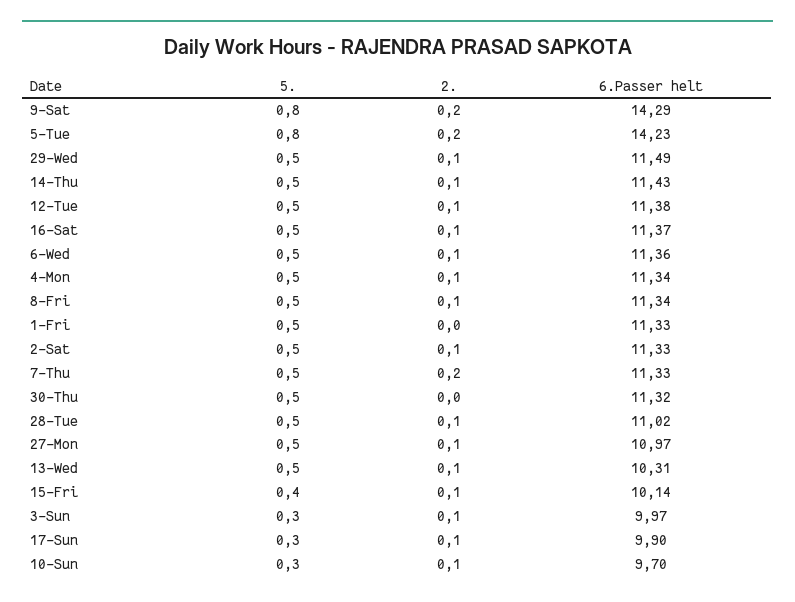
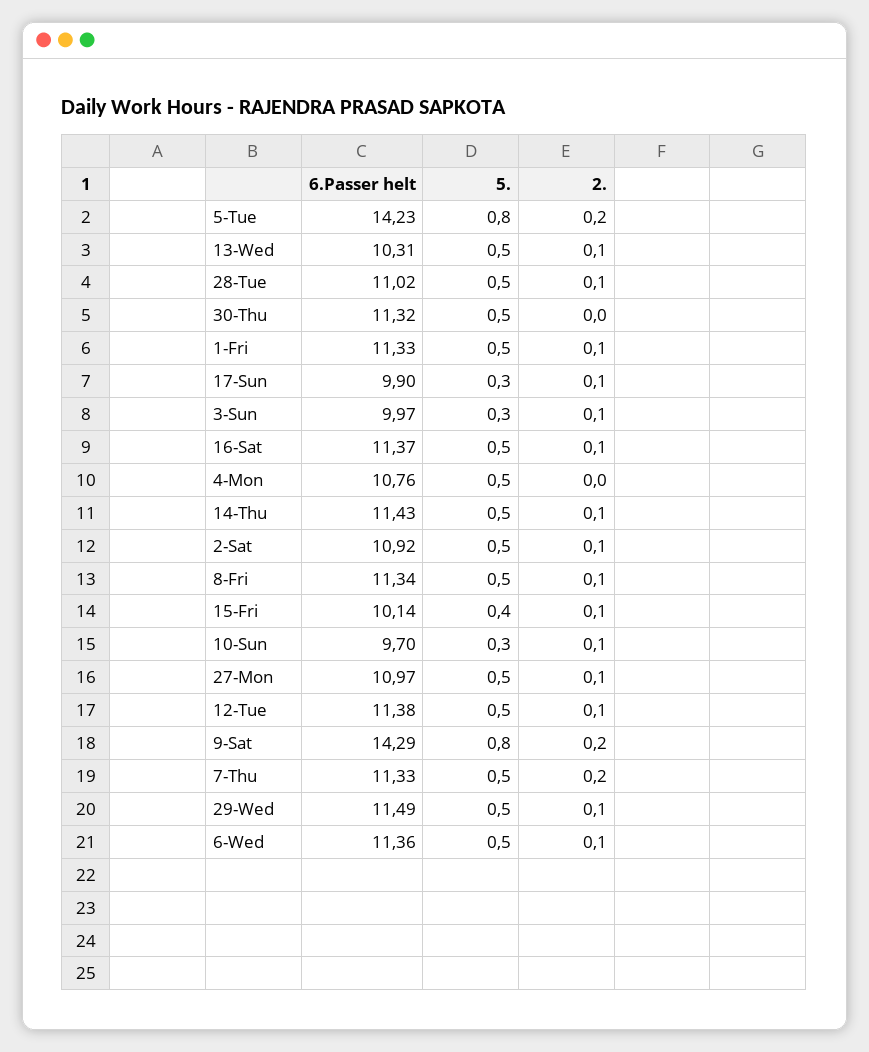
  {
    "5.": {
      "9-Sat": 0.8,
      "5-Tue": 0.8,
      "29-Wed": 0.5,
      "14-Thu": 0.5,
      "12-Tue": 0.5,
      "16-Sat": 0.5,
      "6-Wed": 0.5,
      "4-Mon": 0.5,
      "8-Fri": 0.5,
      "1-Fri": 0.5,
      "2-Sat": 0.5,
      "7-Thu": 0.5,
      "30-Thu": 0.5,
      "28-Tue": 0.5,
      "27-Mon": 0.5,
      "13-Wed": 0.5,
      "15-Fri": 0.4,
      "3-Sun": 0.3,
      "17-Sun": 0.3,
      "10-Sun": 0.3
    },
    "2.": {
      "9-Sat": 0.2,
      "5-Tue": 0.2,
      "29-Wed": 0.1,
      "14-Thu": 0.1,
      "12-Tue": 0.1,
      "16-Sat": 0.1,
      "6-Wed": 0.1,
-     "4-Mon": 0.1,
+     "4-Mon": 0,
      "8-Fri": 0.1,
-     "1-Fri": 0,
+     "1-Fri": 0.1,
      "2-Sat": 0.1,
      "7-Thu": 0.2,
      "30-Thu": 0,
      "28-Tue": 0.1,
      "27-Mon": 0.1,
      "13-Wed": 0.1,
      "15-Fri": 0.1,
      "3-Sun": 0.1,
      "17-Sun": 0.1,
      "10-Sun": 0.1
    },
    "6.Passer helt": {
      "9-Sat": 14.29,
      "5-Tue": 14.23,
      "29-Wed": 11.49,
      "14-Thu": 11.43,
      "12-Tue": 11.38,
      "16-Sat": 11.37,
      "6-Wed": 11.36,
-     "4-Mon": 11.34,
+     "4-Mon": 10.76,
      "8-Fri": 11.34,
      "1-Fri": 11.33,
-     "2-Sat": 11.33,
+     "2-Sat": 10.92,
      "7-Thu": 11.33,
      "30-Thu": 11.32,
      "28-Tue": 11.02,
      "27-Mon": 10.97,
      "13-Wed": 10.31,
      "15-Fri": 10.14,
      "3-Sun": 9.97,
      "17-Sun": 9.9,
      "10-Sun": 9.7
    }
  }

